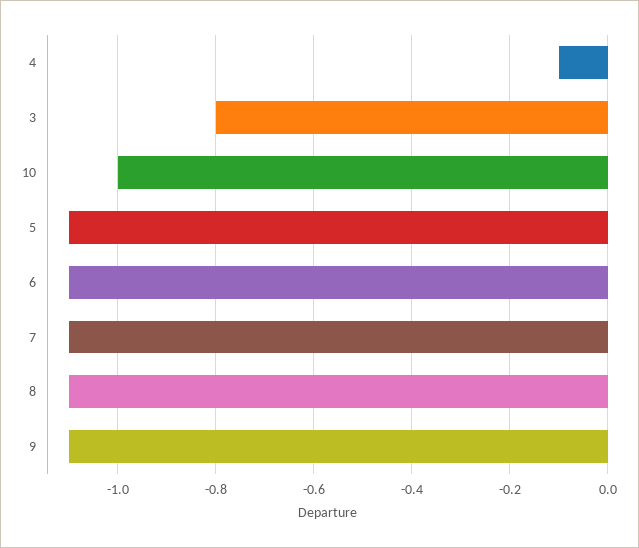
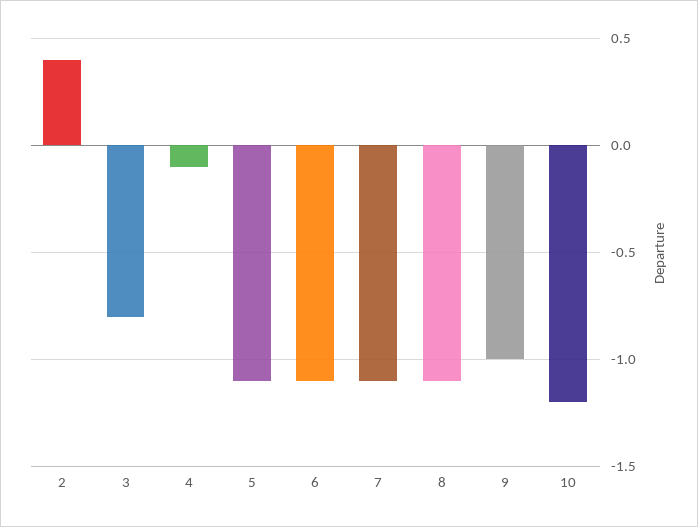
  {
    "4": -0.1,
    "3": -0.8,
-   "10": -1,
+   "10": -1.2,
    "5": -1.1,
    "6": -1.1,
    "7": -1.1,
    "8": -1.1,
-   "9": -1.1
+   "9": -1,
+   "2": 0.4
  }

